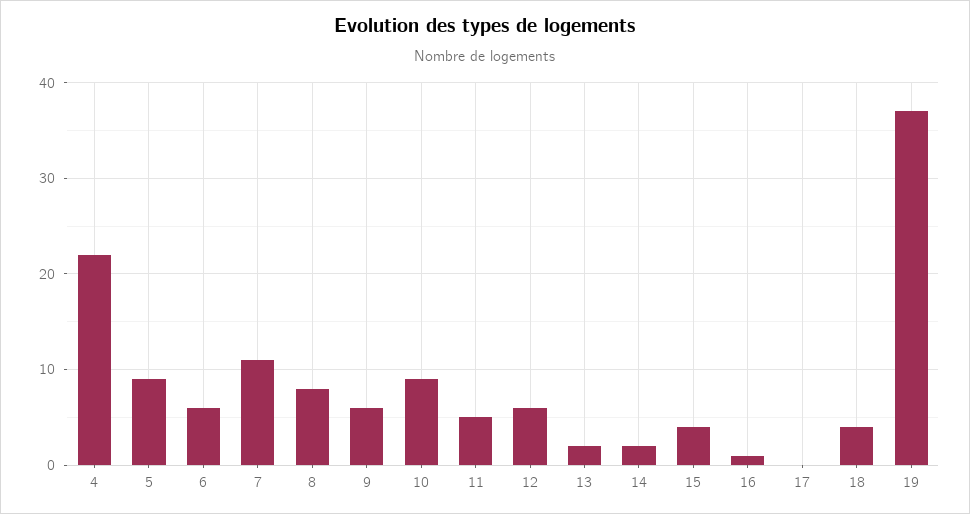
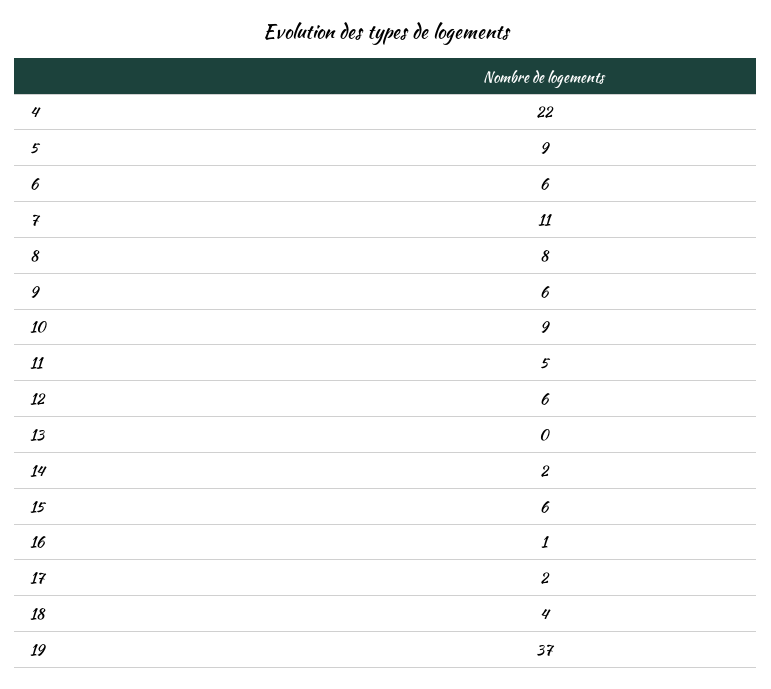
  {
    "4": 22,
    "5": 9,
    "6": 6,
    "7": 11,
    "8": 8,
    "9": 6,
    "10": 9,
    "11": 5,
    "12": 6,
-   "13": 2,
+   "13": 0,
    "14": 2,
-   "15": 4,
+   "15": 6,
    "16": 1,
-   "17": 0,
+   "17": 2,
    "18": 4,
    "19": 37
  }

